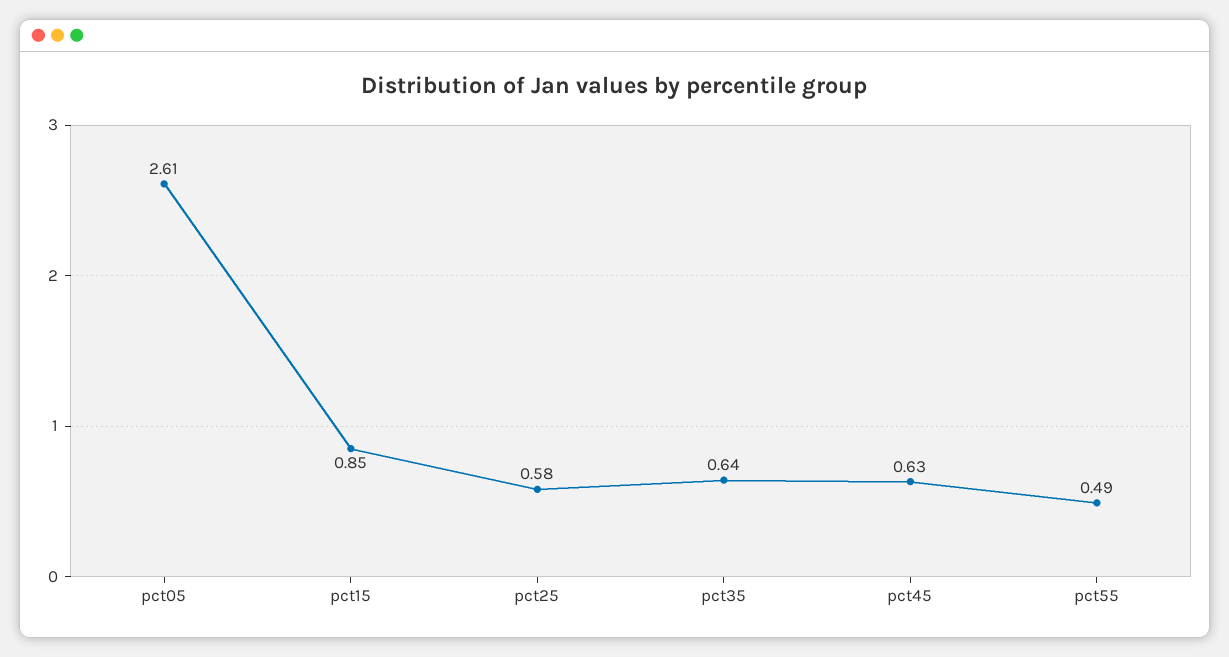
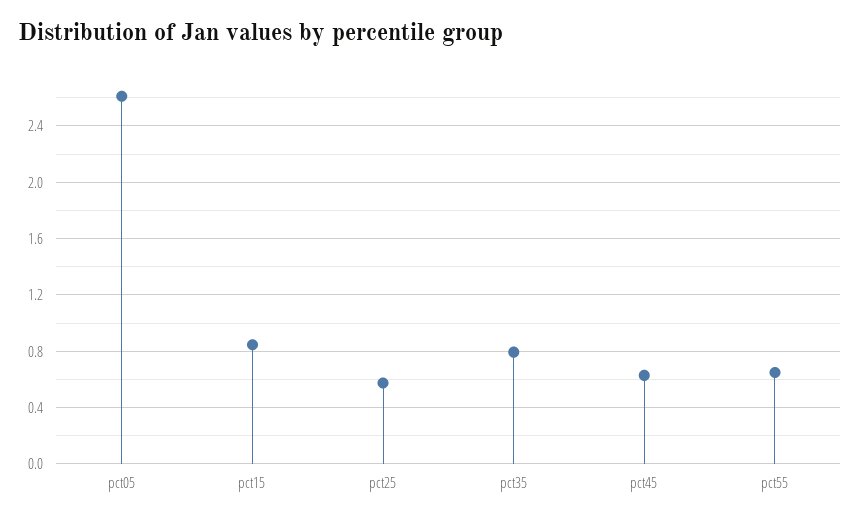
  {
    "pct05": 2.61,
    "pct15": 0.85,
    "pct25": 0.58,
-   "pct35": 0.64,
+   "pct35": 0.8,
    "pct45": 0.63,
-   "pct55": 0.49
+   "pct55": 0.65
  }

